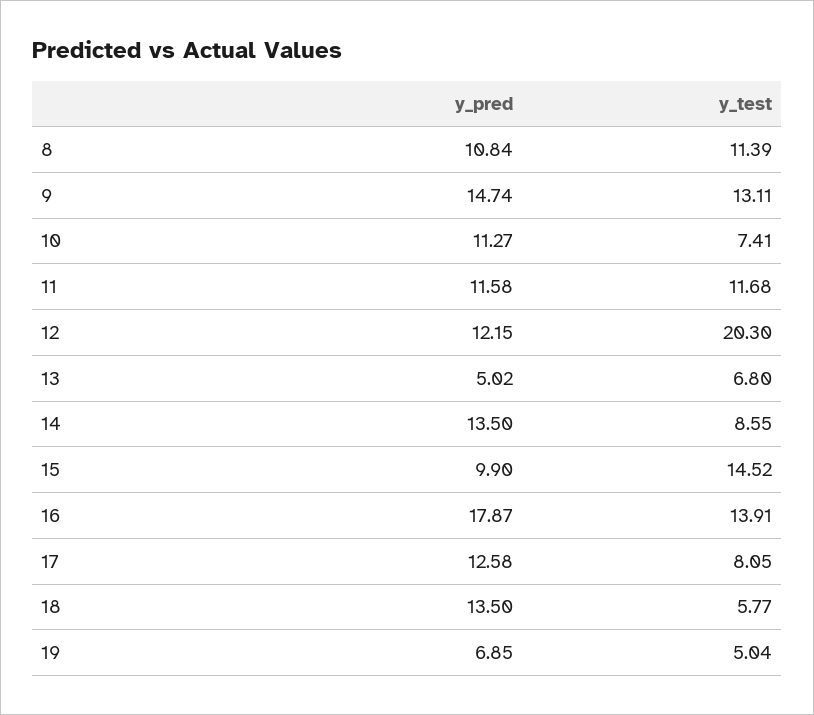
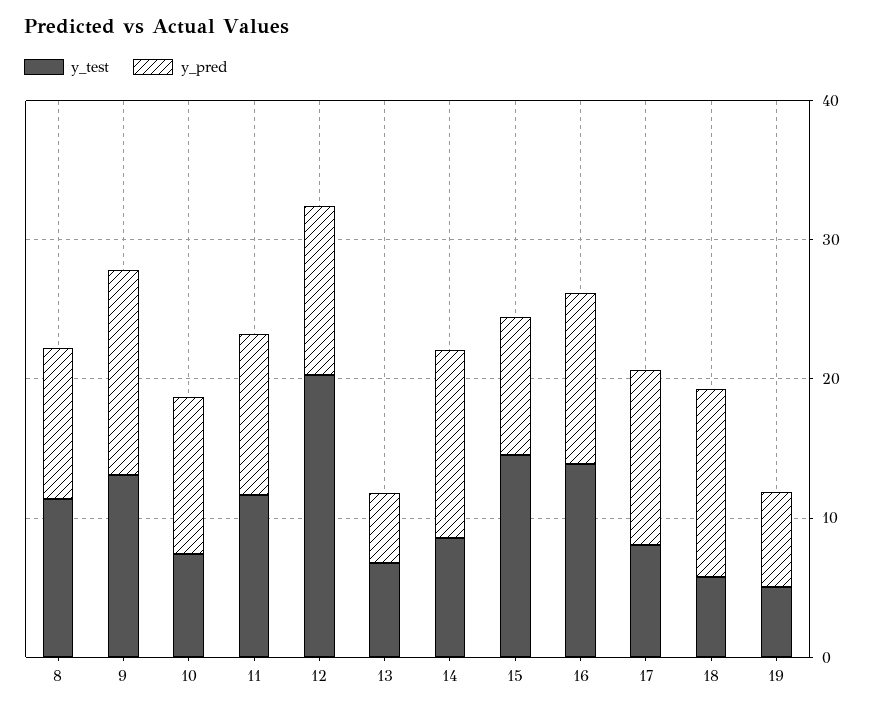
  {
    "y_pred": {
      "8": 10.84,
      "9": 14.74,
      "10": 11.27,
      "11": 11.58,
      "12": 12.15,
      "13": 5.02,
      "14": 13.5,
      "15": 9.9,
-     "16": 17.87,
+     "16": 12,
      "17": 12.58,
      "18": 13.5,
      "19": 6.85
    },
    "y_test": {
      "8": 11.39,
      "9": 13.11,
      "10": 7.41,
      "11": 11.68,
      "12": 20.3,
      "13": 6.8,
      "14": 8.55,
      "15": 14.52,
      "16": 13.91,
      "17": 8.05,
      "18": 5.77,
      "19": 5.04
    }
  }

